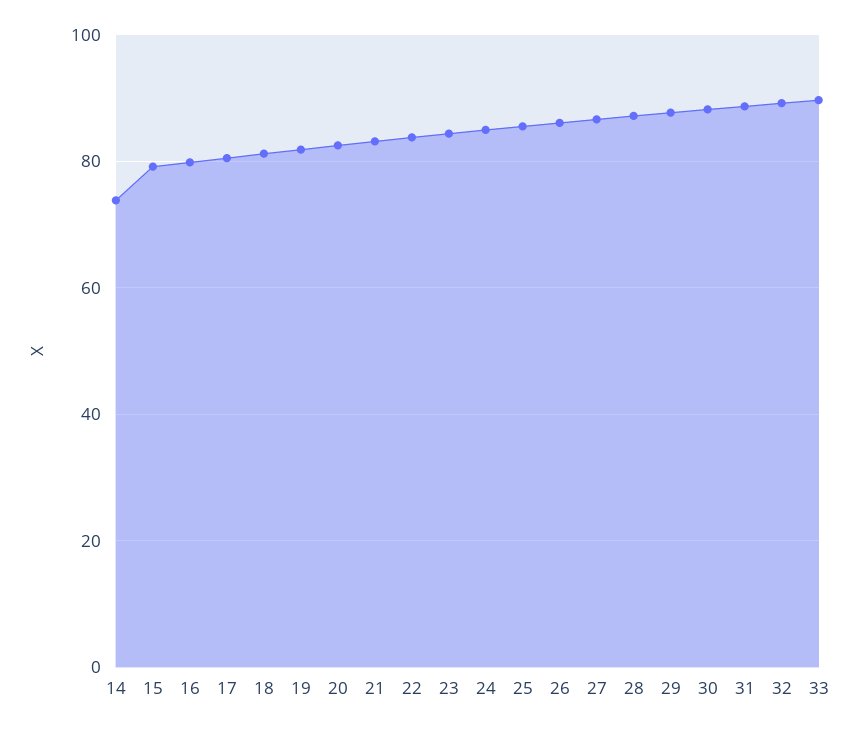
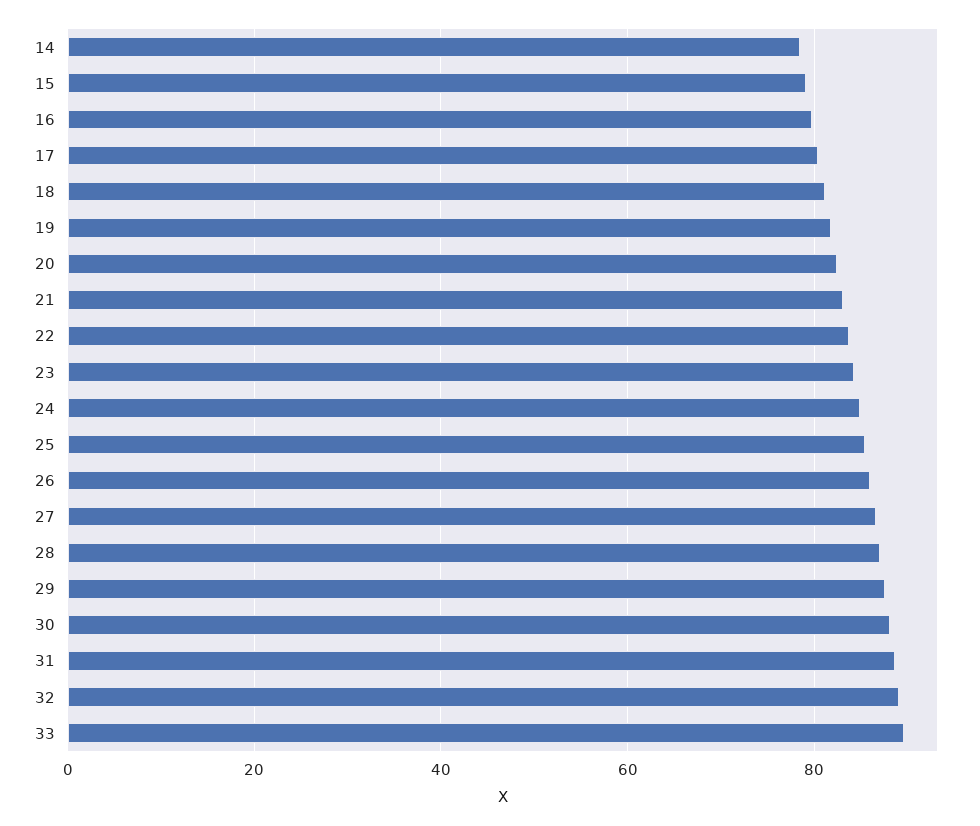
  {
-   "14": 74,
+   "14": 78,
    "15": 80,
    "16": 80,
    "17": 80,
    "18": 82,
    "19": 82,
    "20": 82,
    "21": 84,
    "22": 84,
    "23": 84,
    "24": 84,
    "25": 86,
    "26": 86,
    "27": 86,
    "28": 88,
    "29": 88,
    "30": 88,
    "31": 88,
    "32": 90,
    "33": 90
  }

